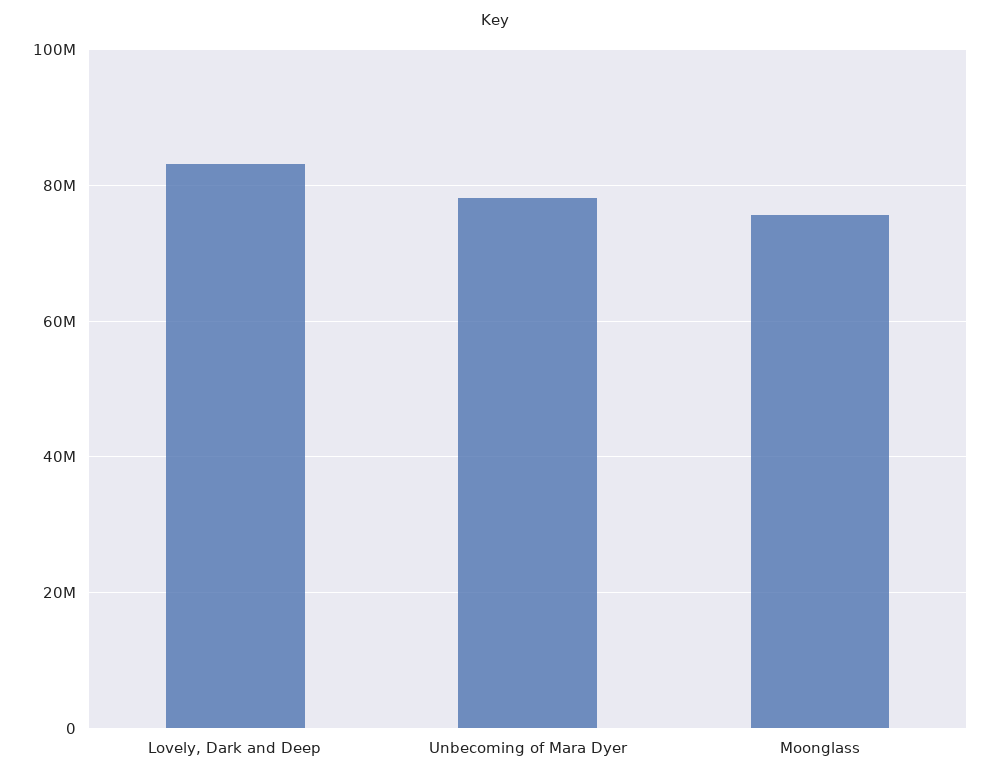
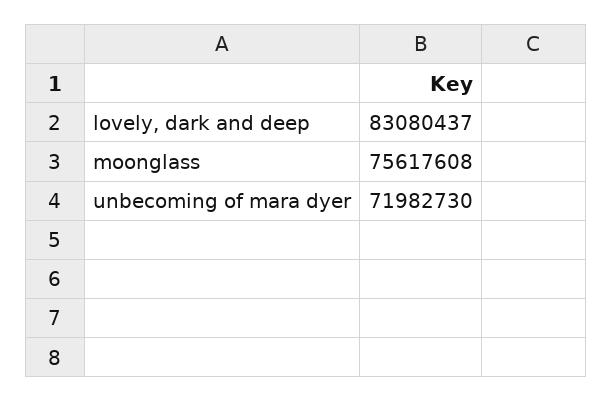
  {
    "Lovely, Dark and Deep": 83080437,
-   "Unbecoming of Mara Dyer": 78000000,
+   "Unbecoming of Mara Dyer": 71982730,
    "Moonglass": 75617608
  }

